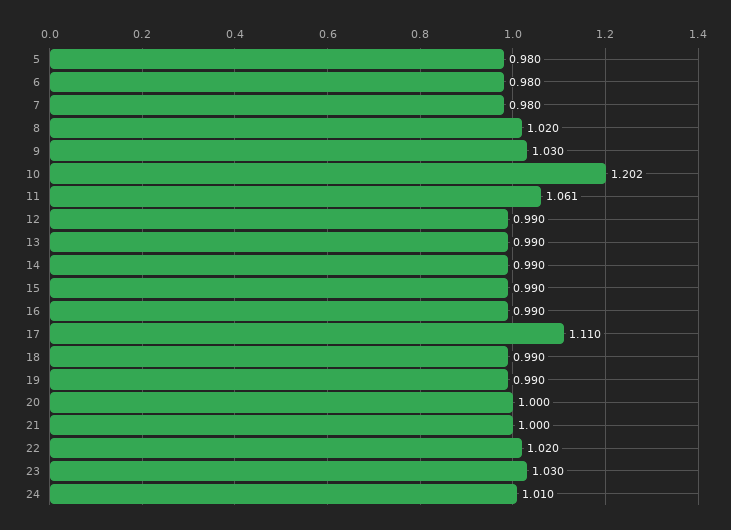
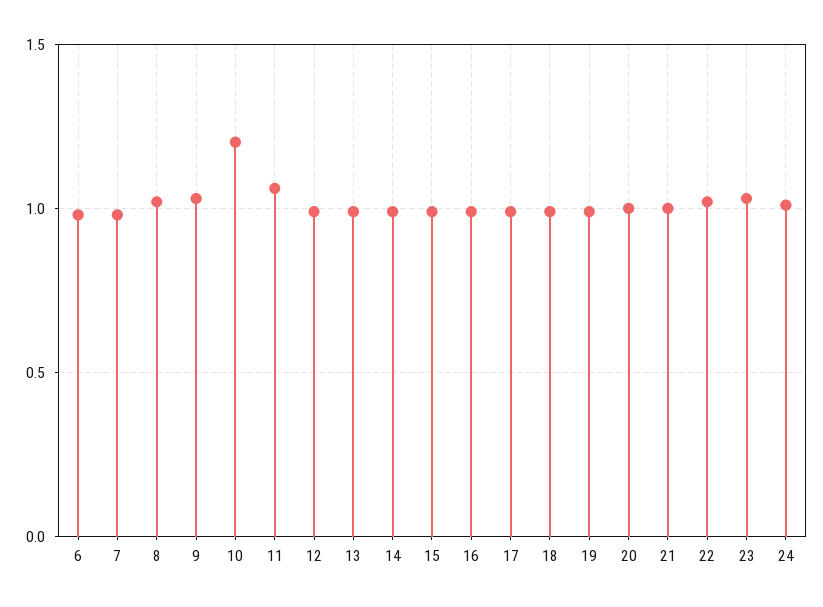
  {
-   "5": 0.98,
    "6": 0.98,
    "7": 0.98,
    "8": 1.02,
    "9": 1.03,
    "10": 1.202,
    "11": 1.061,
    "12": 0.99,
    "13": 0.99,
    "14": 0.99,
    "15": 0.99,
    "16": 0.99,
-   "17": 1.11,
+   "17": 1,
    "18": 0.99,
    "19": 0.99,
    "20": 1,
    "21": 1,
    "22": 1.02,
    "23": 1.03,
    "24": 1.01
  }

